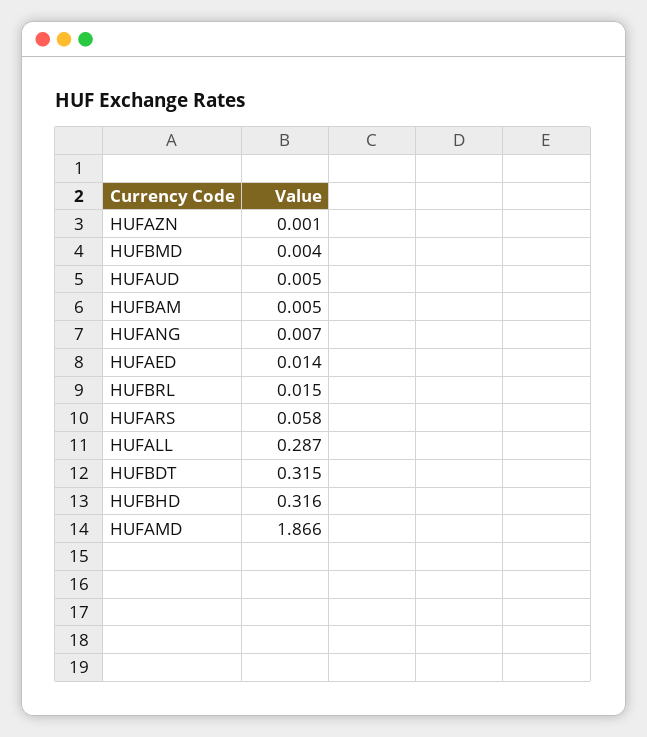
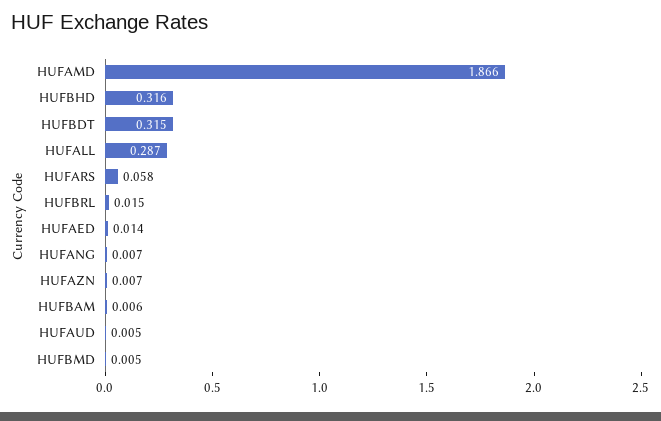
  {
-   "HUFAZN": 0.001,
+   "HUFAZN": 0.007,
-   "HUFBMD": 0.004,
+   "HUFBMD": 0.005,
    "HUFAUD": 0.005,
-   "HUFBAM": 0.005,
+   "HUFBAM": 0.006,
    "HUFANG": 0.007,
    "HUFAED": 0.014,
    "HUFBRL": 0.015,
    "HUFARS": 0.058,
    "HUFALL": 0.287,
    "HUFBDT": 0.315,
    "HUFBHD": 0.316,
    "HUFAMD": 1.866
  }

